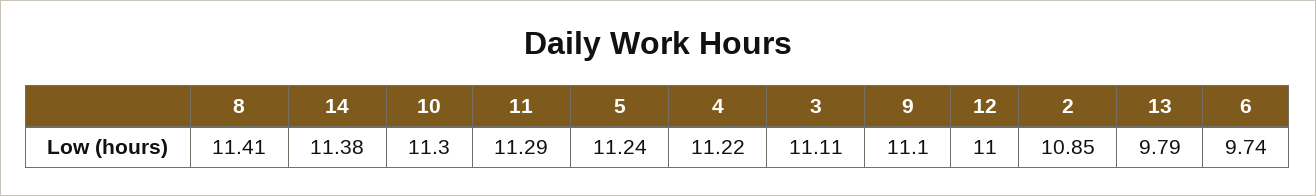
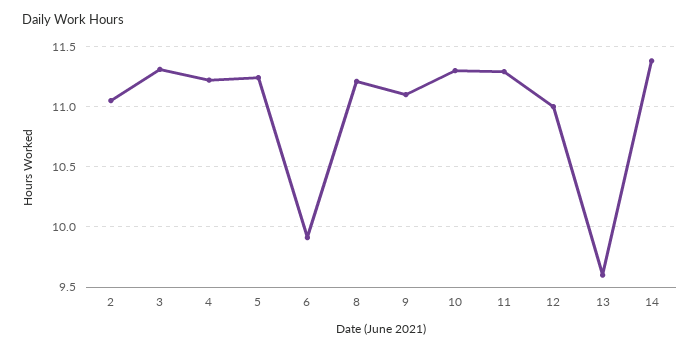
  {
-   "8": 11.41,
+   "8": 11.2,
    "14": 11.38,
    "10": 11.3,
    "11": 11.29,
    "5": 11.24,
    "4": 11.22,
-   "3": 11.11,
+   "3": 11.3,
    "9": 11.1,
    "12": 11,
-   "2": 10.85,
+   "2": 11.05,
-   "13": 9.79,
+   "13": 9.6,
-   "6": 9.74
+   "6": 9.9
  }

